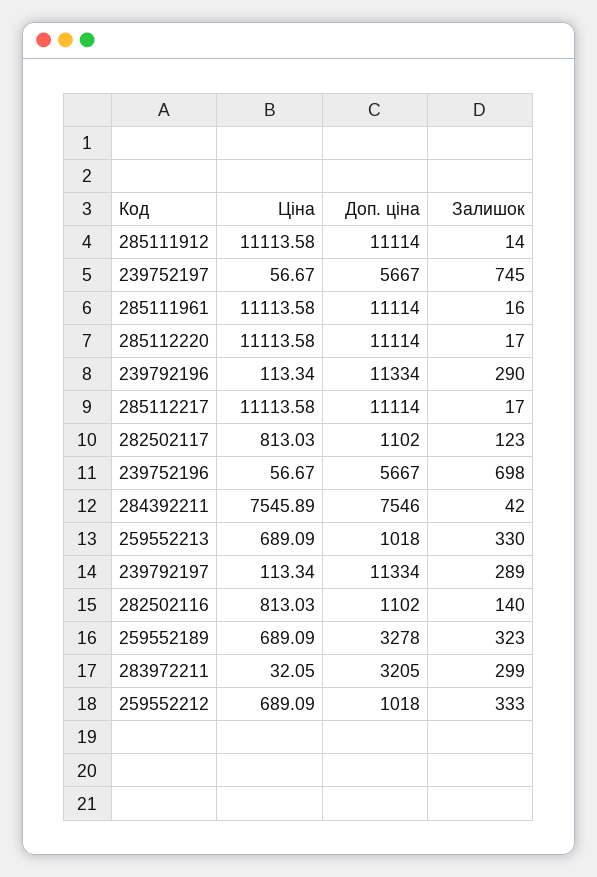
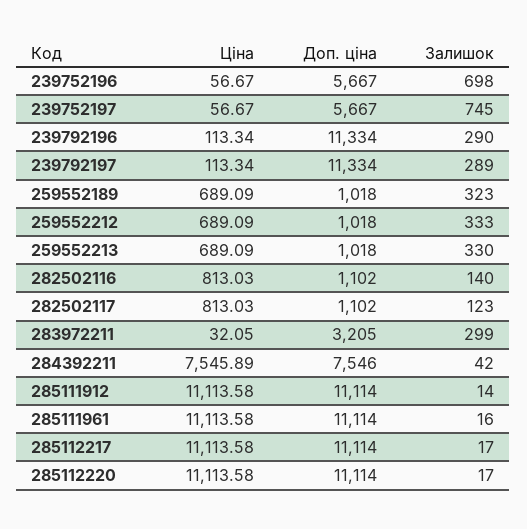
  {
    "Ціна": {
      "285111912": 11113.58,
      "239752197": 56.67,
      "285111961": 11113.58,
      "285112220": 11113.58,
      "239792196": 113.34,
      "285112217": 11113.58,
      "282502117": 813.03,
      "239752196": 56.67,
      "284392211": 7545.89,
      "259552213": 689.09,
      "239792197": 113.34,
      "282502116": 813.03,
      "259552189": 689.09,
      "283972211": 32.05,
      "259552212": 689.09
    },
    "Доп. ціна": {
      "285111912": 11114,
      "239752197": 5667,
      "285111961": 11114,
      "285112220": 11114,
      "239792196": 11334,
      "285112217": 11114,
      "282502117": 1102,
      "239752196": 5667,
      "284392211": 7546,
      "259552213": 1018,
      "239792197": 11334,
      "282502116": 1102,
-     "259552189": 3278,
+     "259552189": 1018,
      "283972211": 3205,
      "259552212": 1018
    },
    "Залишок": {
      "285111912": 14,
      "239752197": 745,
      "285111961": 16,
      "285112220": 17,
      "239792196": 290,
      "285112217": 17,
      "282502117": 123,
      "239752196": 698,
      "284392211": 42,
      "259552213": 330,
      "239792197": 289,
      "282502116": 140,
      "259552189": 323,
      "283972211": 299,
      "259552212": 333
    }
  }

